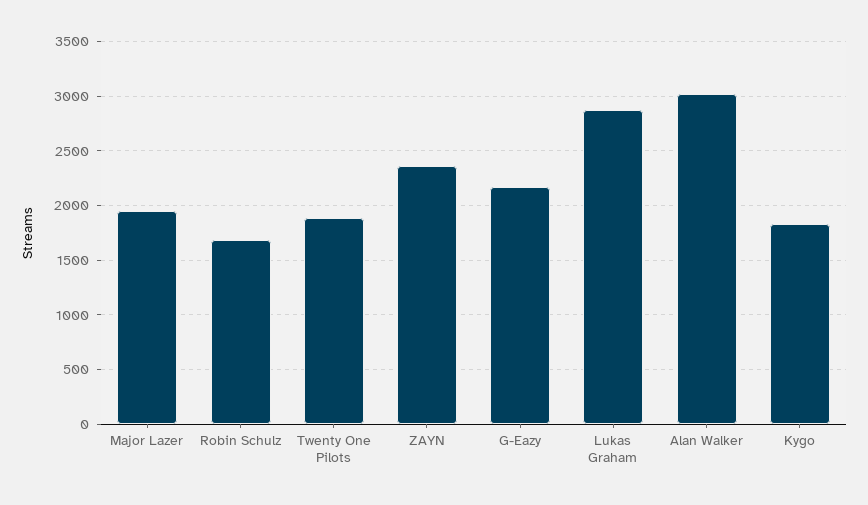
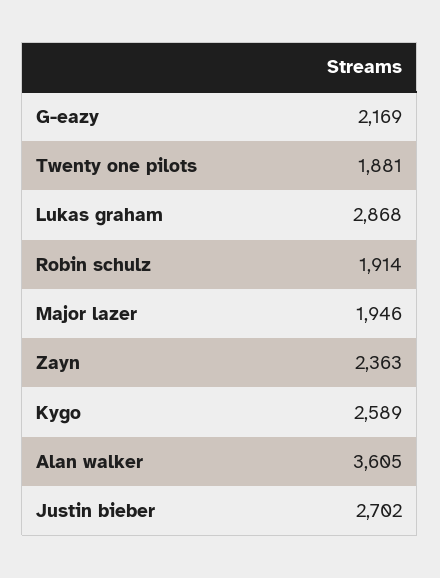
  {
    "Major Lazer": 1946,
-   "Robin Schulz": 1700,
+   "Robin Schulz": 1914,
    "Twenty One Pilots": 1881,
    "ZAYN": 2363,
    "G-Eazy": 2169,
    "Lukas Graham": 2868,
-   "Alan Walker": 3000,
+   "Alan Walker": 3605,
-   "Kygo": 1800
+   "Kygo": 2589,
+   "Justin bieber": 2702
  }

